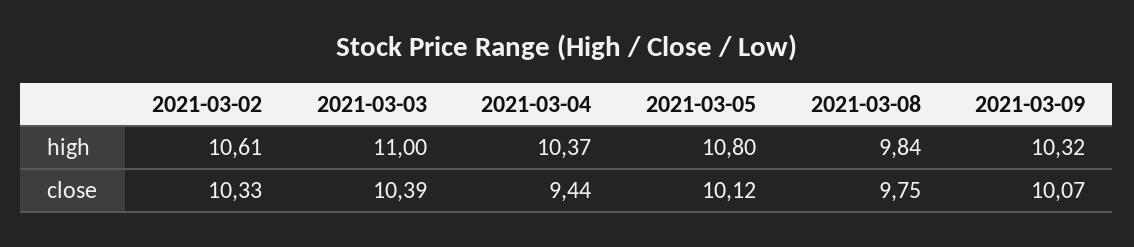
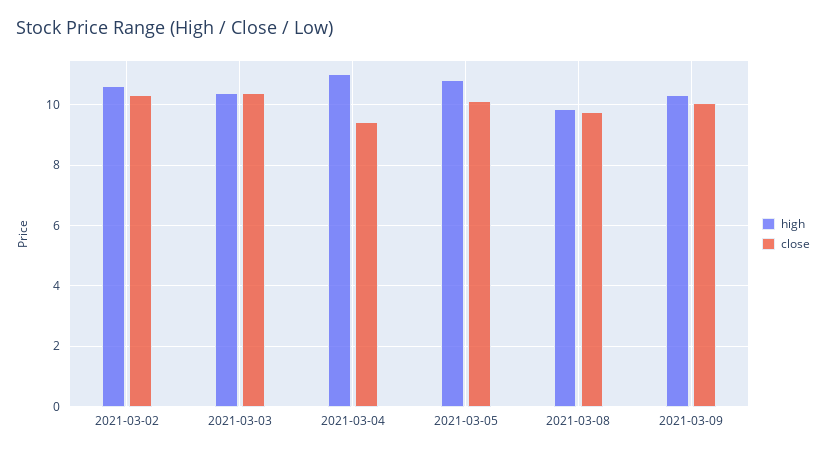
  {
    "high": {
      "2021-03-02": 10.61,
-     "2021-03-03": 11,
+     "2021-03-03": 10.4,
-     "2021-03-04": 10.37,
+     "2021-03-04": 11,
      "2021-03-05": 10.8,
      "2021-03-08": 9.84,
      "2021-03-09": 10.32
    },
    "close": {
      "2021-03-02": 10.33,
      "2021-03-03": 10.39,
      "2021-03-04": 9.44,
      "2021-03-05": 10.12,
      "2021-03-08": 9.75,
      "2021-03-09": 10.07
    }
  }

